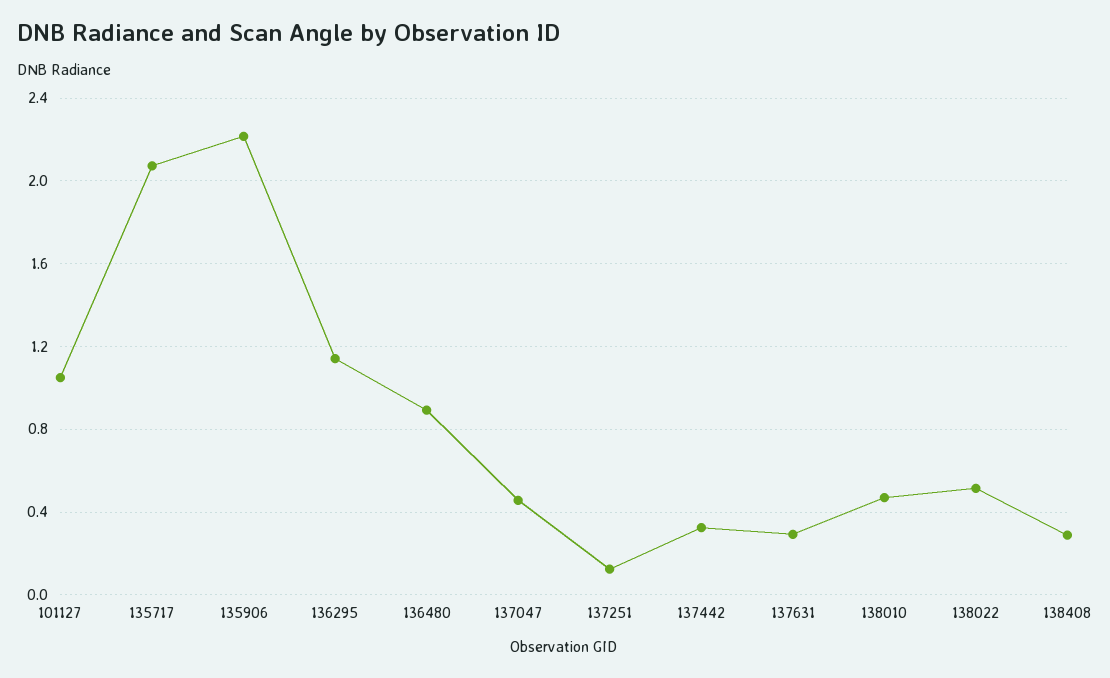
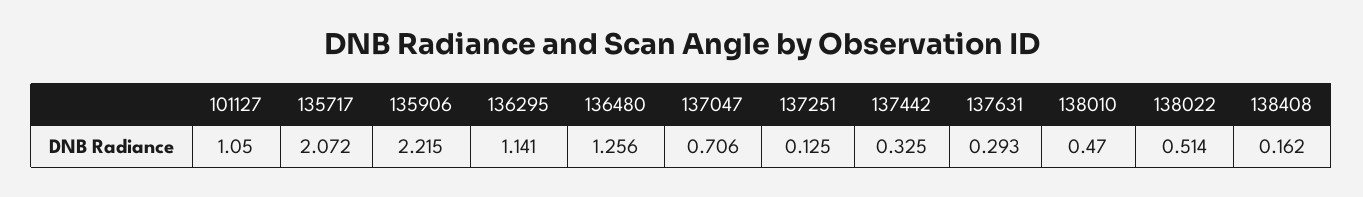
  {
    "101127": 1.05,
    "135717": 2.072,
    "135906": 2.215,
    "136295": 1.141,
-   "136480": 0.9,
+   "136480": 1.256,
-   "137047": 0.45,
+   "137047": 0.706,
    "137251": 0.125,
    "137442": 0.325,
    "137631": 0.293,
    "138010": 0.47,
    "138022": 0.514,
-   "138408": 0.3
+   "138408": 0.162
  }

